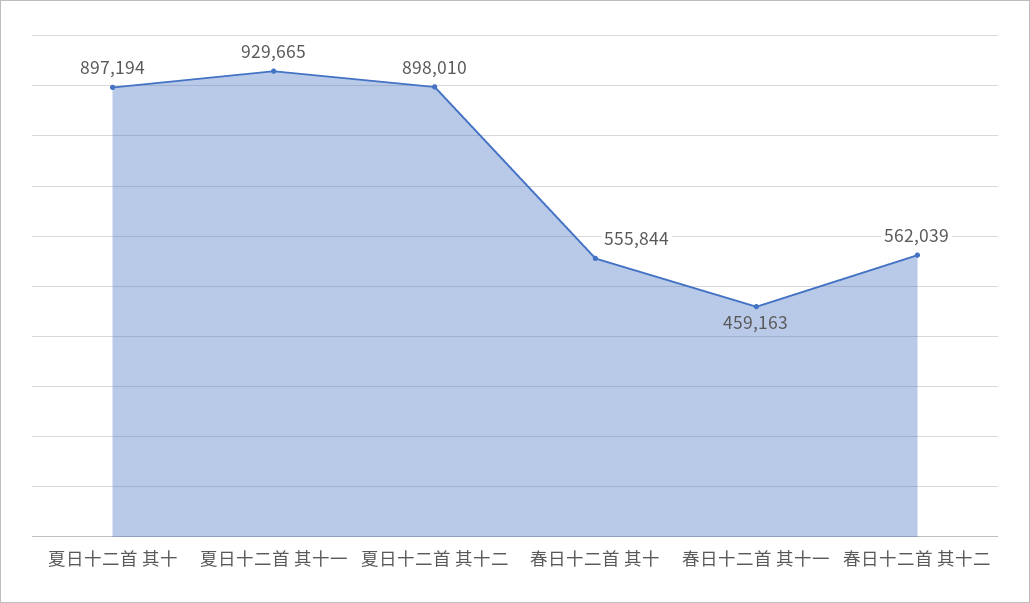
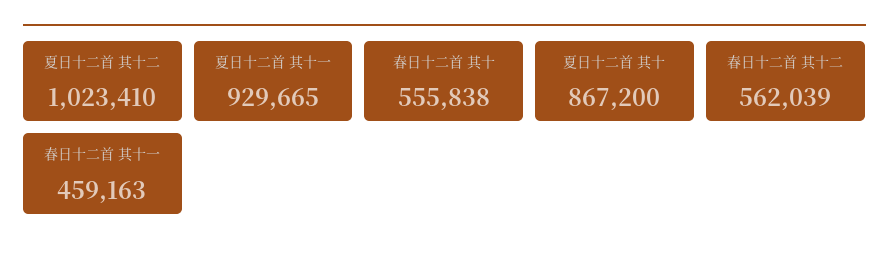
  {
-   "夏日十二首 其十": 897194,
+   "夏日十二首 其十": 867200,
    "夏日十二首 其十一": 929665,
-   "夏日十二首 其十二": 898010,
+   "夏日十二首 其十二": 1023410,
-   "春日十二首 其十": 555844,
+   "春日十二首 其十": 555838,
    "春日十二首 其十一": 459163,
    "春日十二首 其十二": 562039
  }

